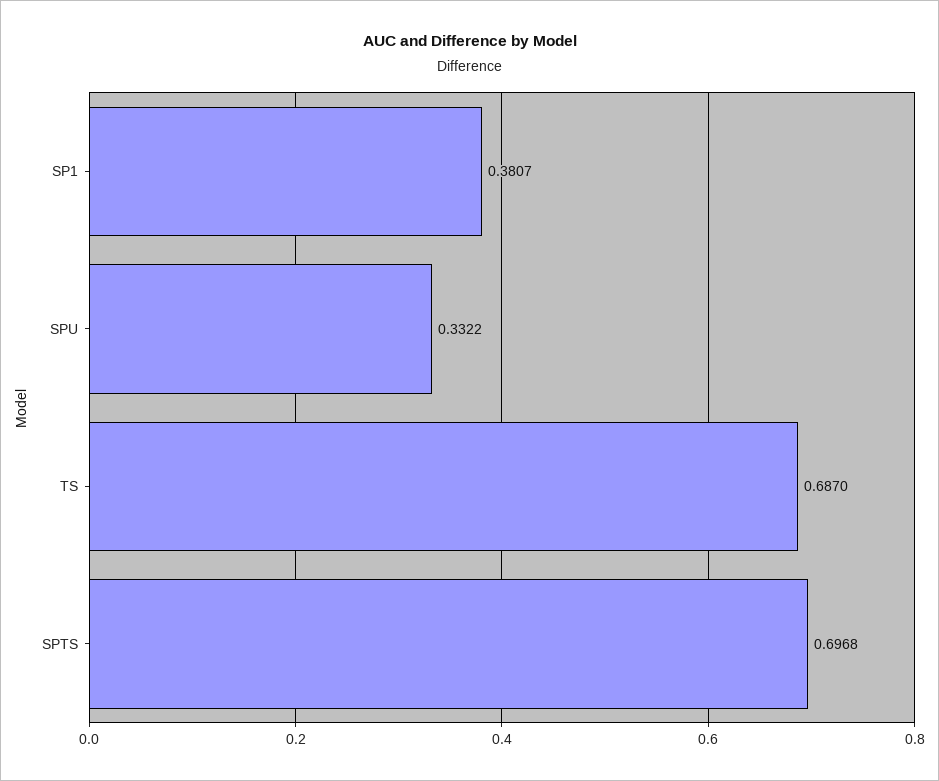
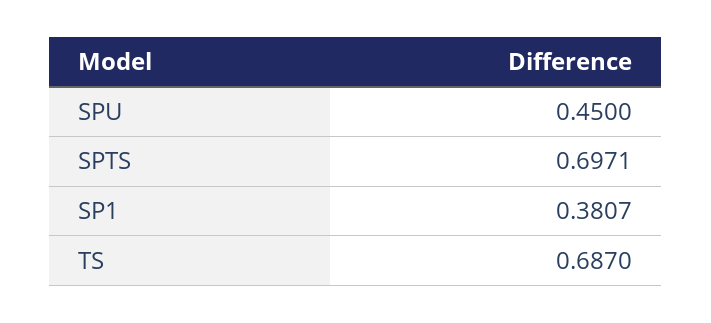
  {
    "SP1": 0.3807,
-   "SPU": 0.3322,
+   "SPU": 0.45,
    "TS": 0.687,
-   "SPTS": 0.6968
+   "SPTS": 0.6971
  }

